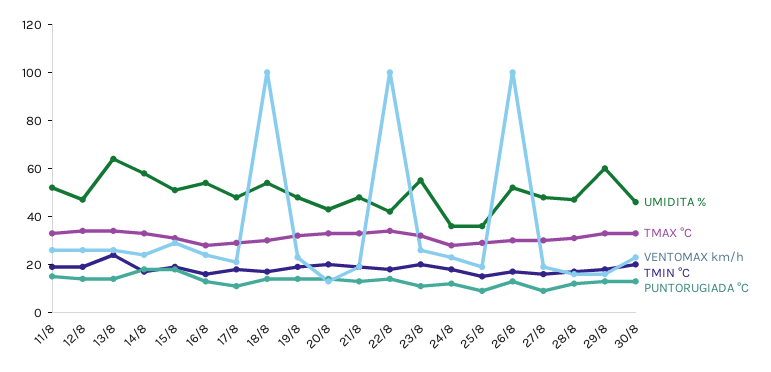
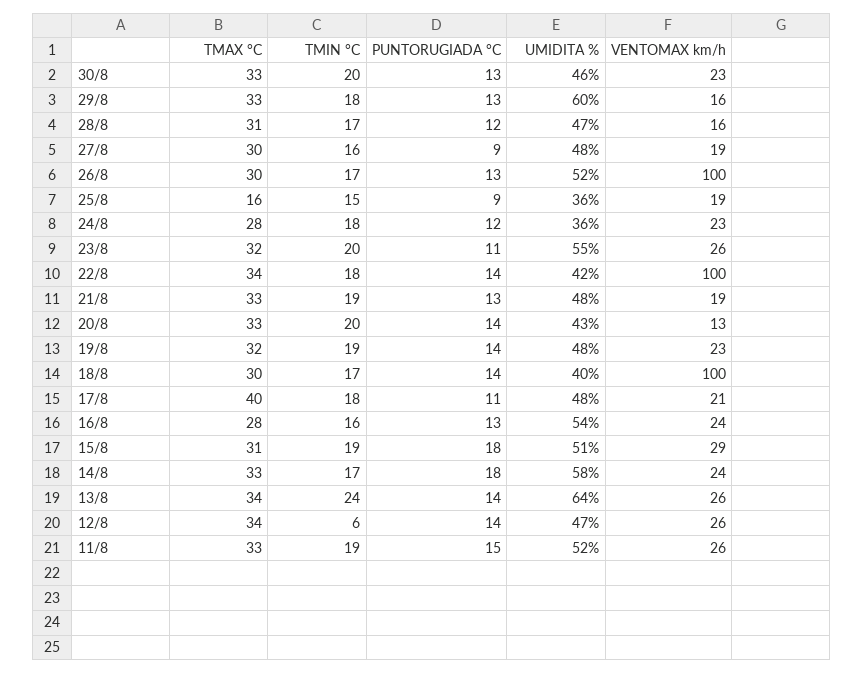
  {
    "UMIDITA %": {
      "11/8": 52,
      "12/8": 47,
      "13/8": 64,
      "14/8": 58,
      "15/8": 51,
      "16/8": 54,
      "17/8": 48,
-     "18/8": 55,
+     "18/8": 40,
      "19/8": 48,
      "20/8": 43,
      "21/8": 48,
      "22/8": 42,
      "23/8": 55,
      "24/8": 36,
      "25/8": 36,
      "26/8": 52,
      "27/8": 48,
      "28/8": 47,
      "29/8": 60,
      "30/8": 46
    },
    "TMAX °C": {
      "11/8": 33,
      "12/8": 34,
      "13/8": 34,
      "14/8": 33,
      "15/8": 31,
      "16/8": 28,
-     "17/8": 30,
+     "17/8": 40,
      "18/8": 30,
      "19/8": 32,
      "20/8": 33,
      "21/8": 33,
      "22/8": 34,
      "23/8": 32,
      "24/8": 28,
-     "25/8": 30,
+     "25/8": 16,
      "26/8": 30,
      "27/8": 30,
      "28/8": 31,
      "29/8": 33,
      "30/8": 33
    },
    "VENTOMAX km/h": {
      "11/8": 26,
      "12/8": 26,
      "13/8": 26,
      "14/8": 24,
      "15/8": 29,
      "16/8": 24,
      "17/8": 21,
      "18/8": 100,
      "19/8": 23,
      "20/8": 13,
      "21/8": 19,
      "22/8": 100,
      "23/8": 26,
      "24/8": 23,
      "25/8": 19,
      "26/8": 100,
      "27/8": 19,
      "28/8": 16,
      "29/8": 16,
      "30/8": 23
    },
    "TMIN °C": {
      "11/8": 19,
-     "12/8": 20,
+     "12/8": 6,
      "13/8": 24,
      "14/8": 17,
      "15/8": 19,
      "16/8": 16,
      "17/8": 18,
      "18/8": 17,
      "19/8": 19,
      "20/8": 20,
      "21/8": 19,
      "22/8": 18,
      "23/8": 20,
      "24/8": 18,
      "25/8": 15,
      "26/8": 17,
      "27/8": 16,
      "28/8": 17,
      "29/8": 18,
      "30/8": 20
    },
    "PUNTORUGIADA °C": {
      "11/8": 15,
      "12/8": 14,
      "13/8": 14,
      "14/8": 18,
      "15/8": 18,
      "16/8": 13,
      "17/8": 11,
      "18/8": 14,
      "19/8": 14,
      "20/8": 14,
      "21/8": 13,
      "22/8": 14,
      "23/8": 11,
      "24/8": 12,
      "25/8": 9,
      "26/8": 13,
      "27/8": 9,
      "28/8": 12,
      "29/8": 13,
      "30/8": 13
    }
  }

